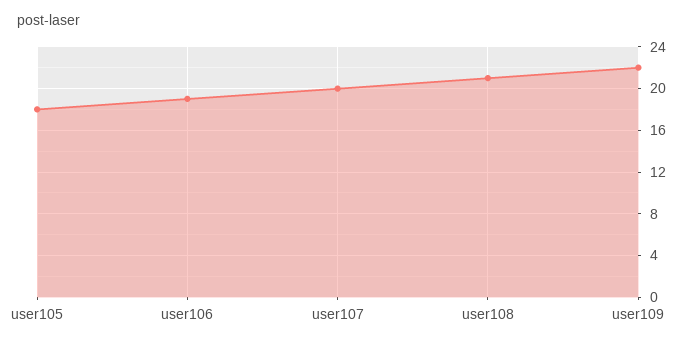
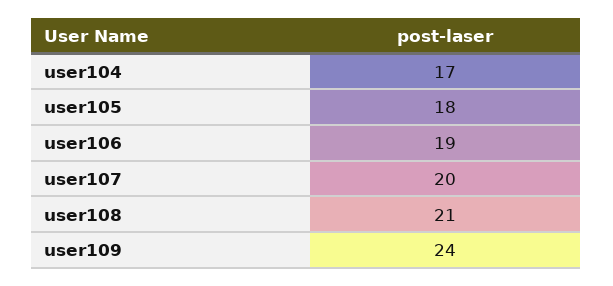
  {
    "user105": 18,
    "user106": 19,
    "user107": 20,
    "user108": 21,
-   "user109": 22
+   "user109": 24,
+   "user104": 17
  }

